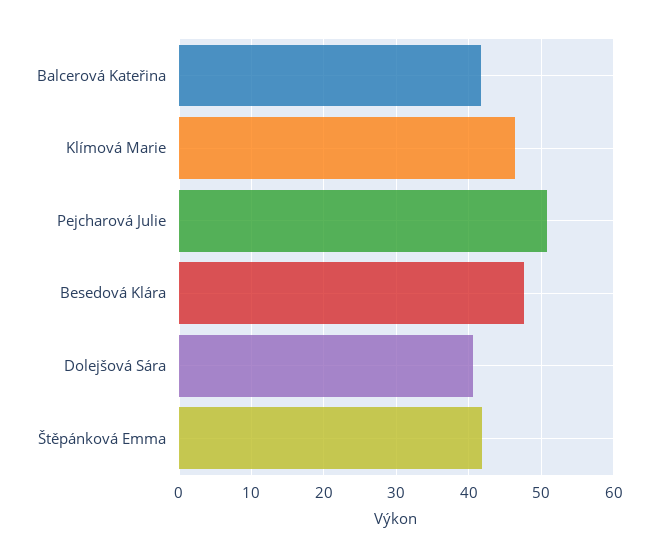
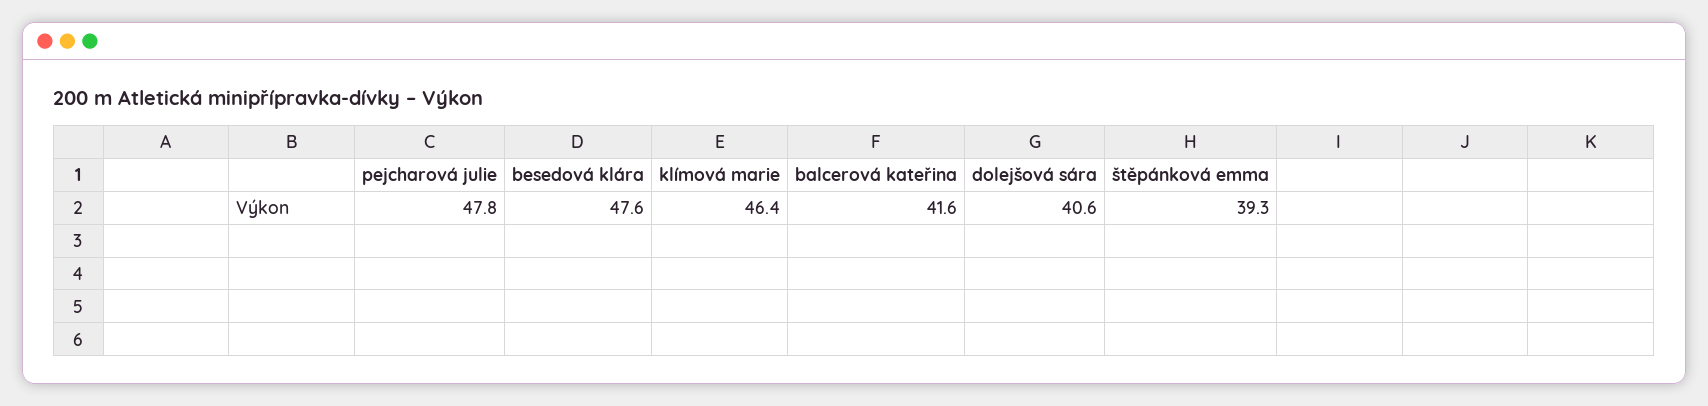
  {
    "Balcerová Kateřina": 41.6,
    "Klímová Marie": 46.4,
-   "Pejcharová Julie": 51,
+   "Pejcharová Julie": 47.8,
    "Besedová Klára": 47.6,
    "Dolejšová Sára": 40.6,
-   "Štěpánková Emma": 42
+   "Štěpánková Emma": 39.3
  }

